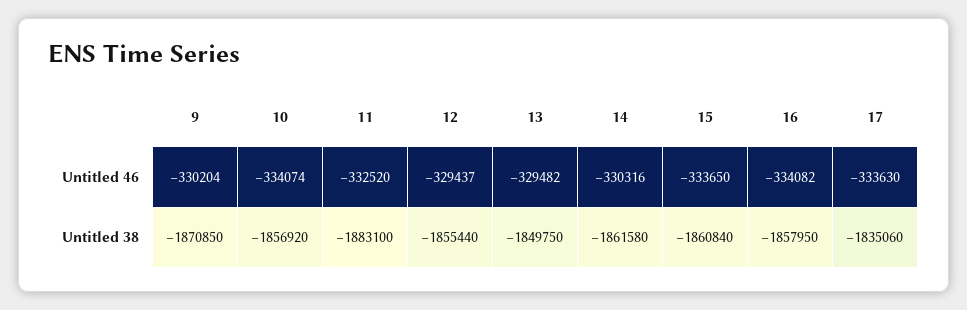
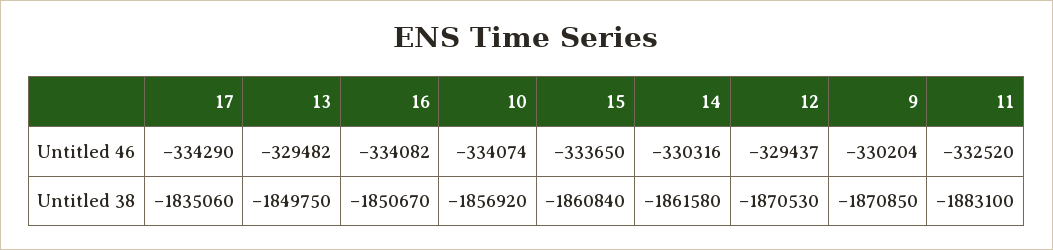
  {
    "9": {
      "Untitled 46": -330204,
      "Untitled 38": -1870850
    },
    "10": {
      "Untitled 46": -334074,
      "Untitled 38": -1856920
    },
    "11": {
      "Untitled 46": -332520,
      "Untitled 38": -1883100
    },
    "12": {
      "Untitled 46": -329437,
-     "Untitled 38": -1855440
+     "Untitled 38": -1870530
    },
    "13": {
      "Untitled 46": -329482,
      "Untitled 38": -1849750
    },
    "14": {
      "Untitled 46": -330316,
      "Untitled 38": -1861580
    },
    "15": {
      "Untitled 46": -333650,
      "Untitled 38": -1860840
    },
    "16": {
      "Untitled 46": -334082,
-     "Untitled 38": -1857950
+     "Untitled 38": -1850670
    },
    "17": {
-     "Untitled 46": -333630,
+     "Untitled 46": -334290,
      "Untitled 38": -1835060
    }
  }

